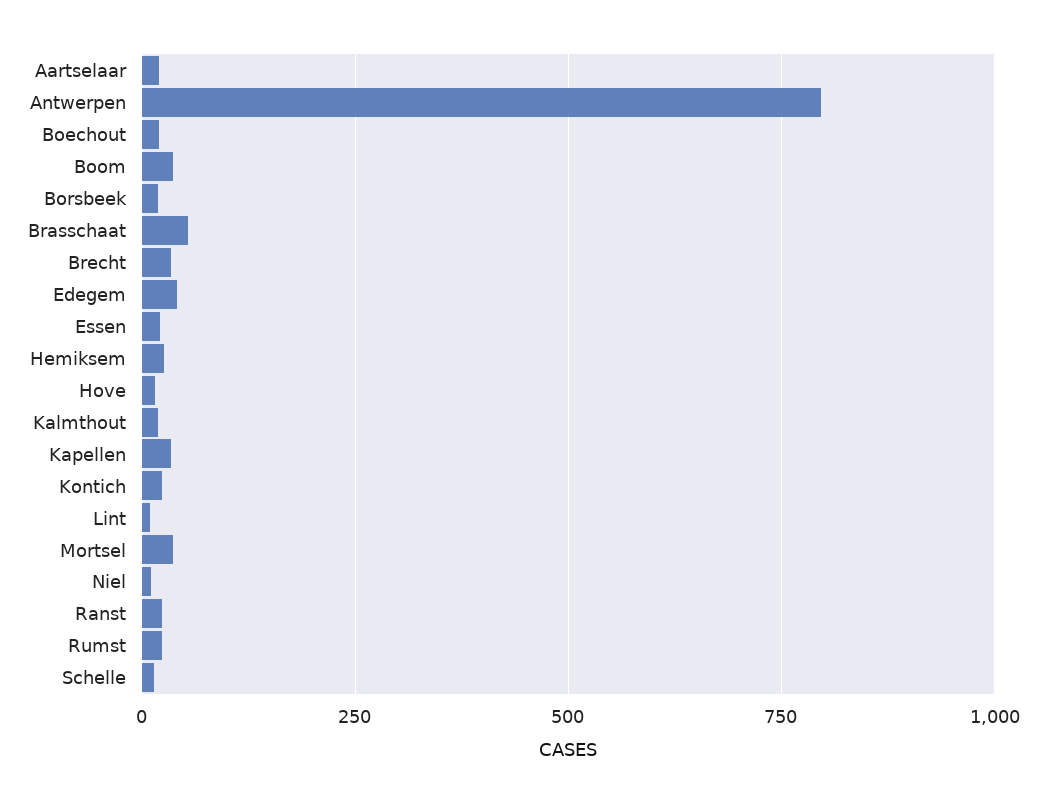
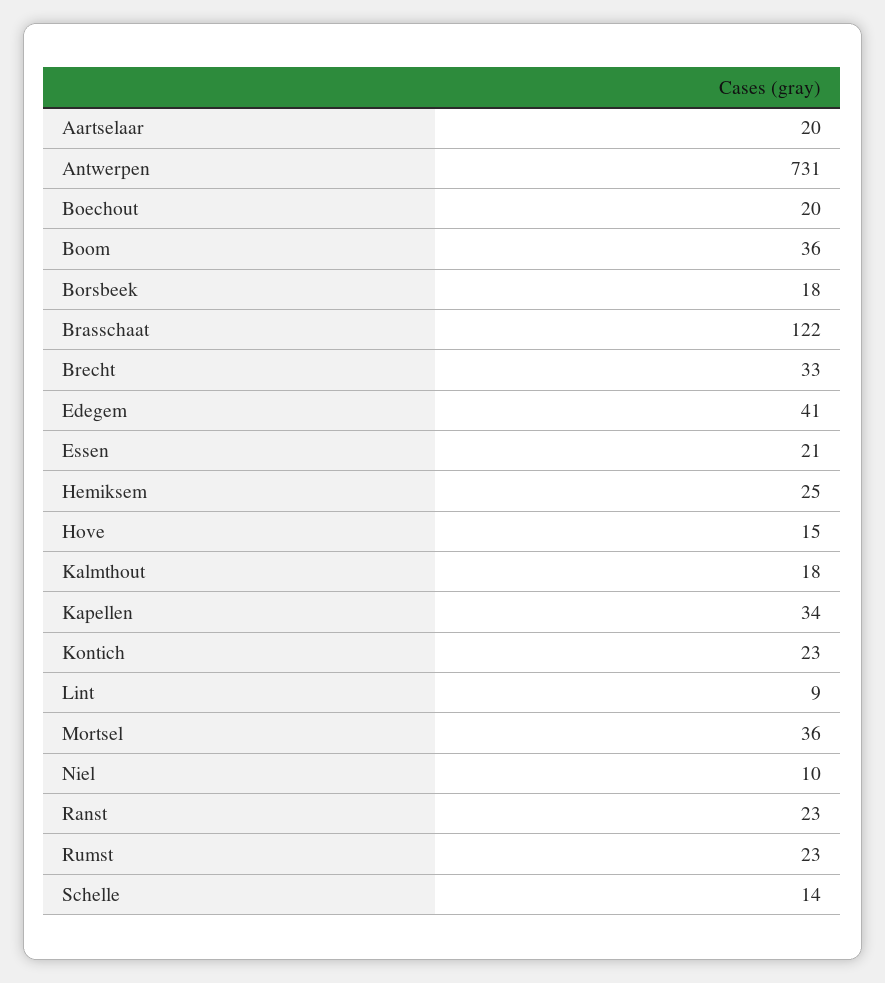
  {
    "Aartselaar": 20,
-   "Antwerpen": 800,
+   "Antwerpen": 731,
    "Boechout": 20,
    "Boom": 36,
    "Borsbeek": 18,
-   "Brasschaat": 50,
+   "Brasschaat": 122,
    "Brecht": 33,
    "Edegem": 41,
    "Essen": 21,
    "Hemiksem": 25,
    "Hove": 15,
    "Kalmthout": 18,
    "Kapellen": 34,
    "Kontich": 23,
    "Lint": 9,
    "Mortsel": 36,
    "Niel": 10,
    "Ranst": 23,
    "Rumst": 23,
    "Schelle": 14
  }

